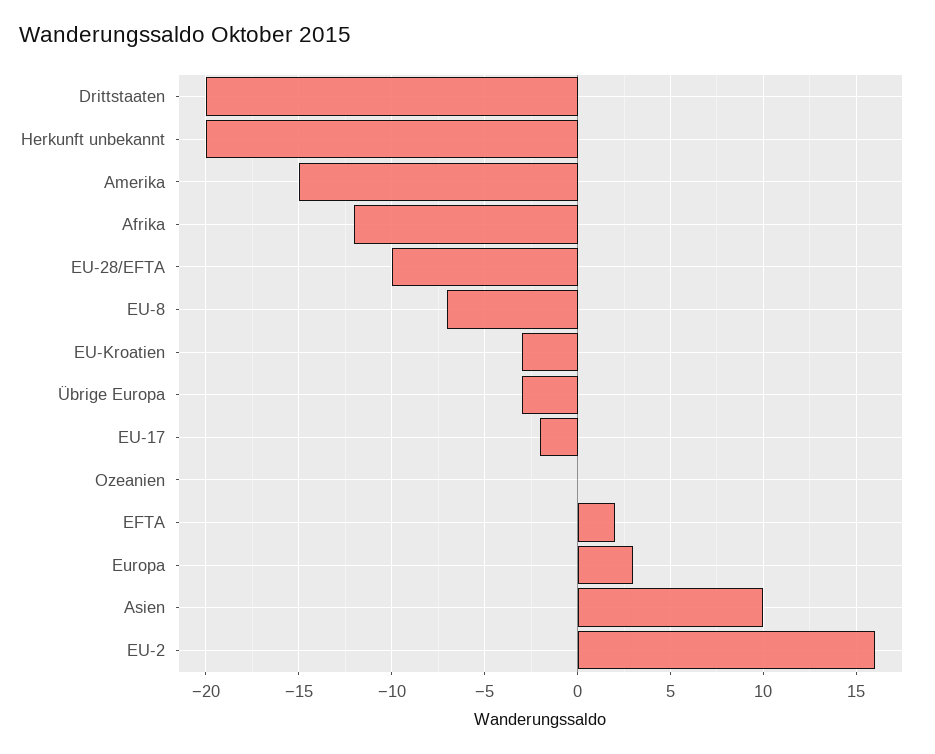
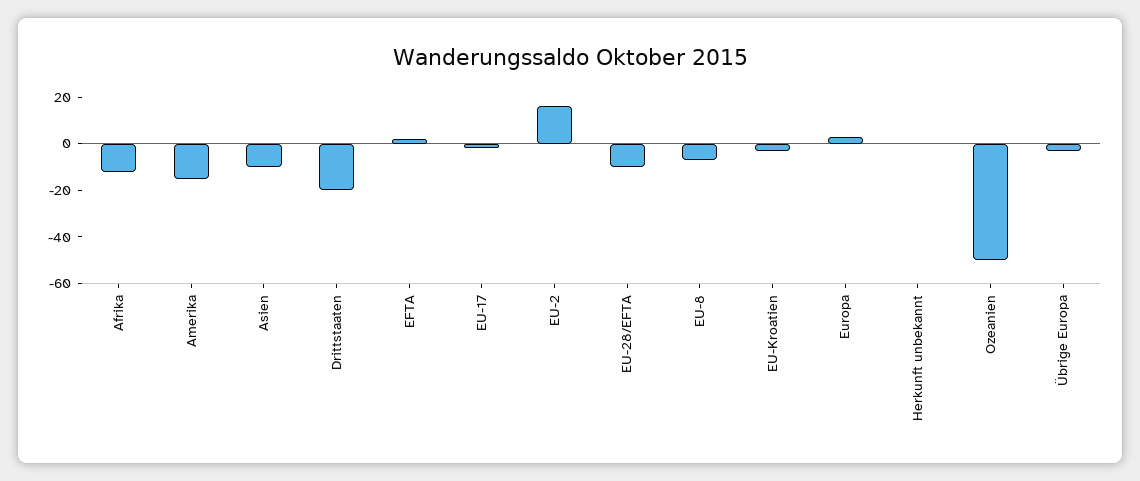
  {
    "Drittstaaten": -20,
-   "Herkunft unbekannt": -20,
+   "Herkunft unbekannt": 0,
    "Amerika": -15,
    "Afrika": -12,
    "EU-28/EFTA": -10,
    "EU-8": -7,
    "EU-Kroatien": -3,
    "Übrige Europa": -3,
    "EU-17": -2,
-   "Ozeanien": 0,
+   "Ozeanien": -50,
    "EFTA": 2,
    "Europa": 3,
-   "Asien": 10,
+   "Asien": -10,
    "EU-2": 16
  }

